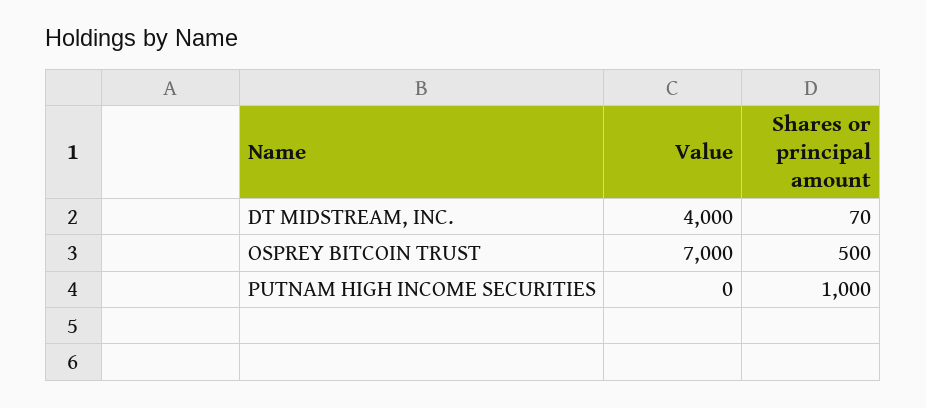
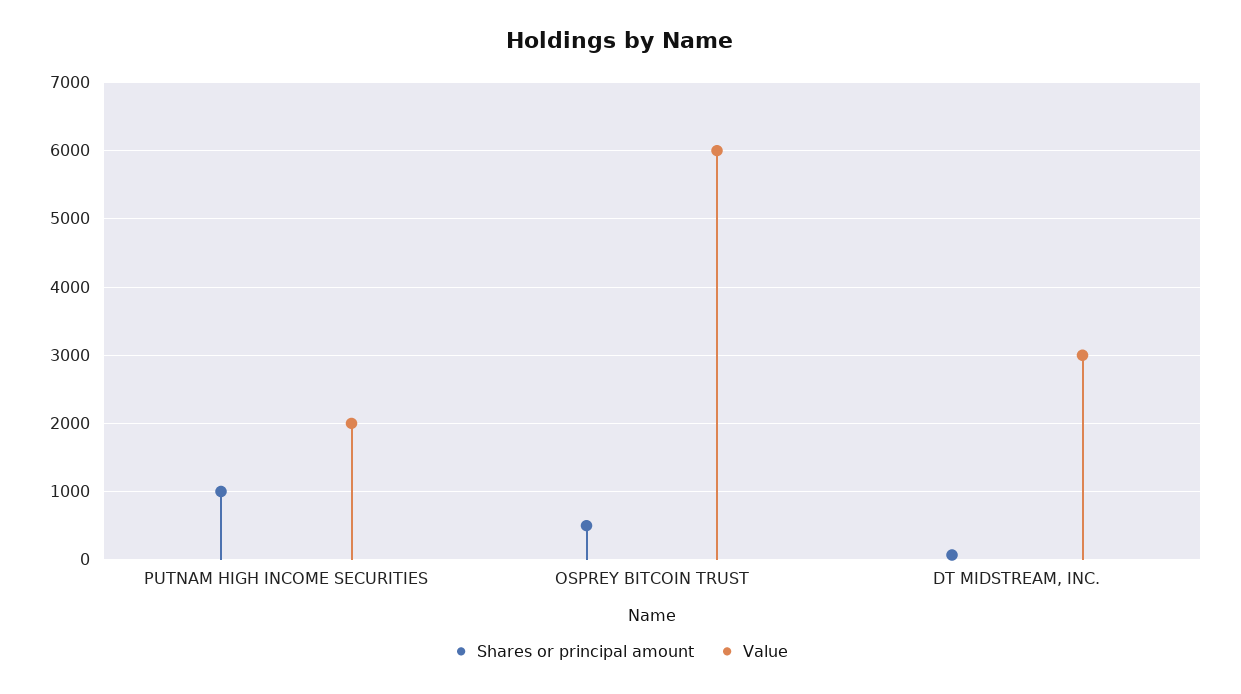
  {
    "Value": {
-     "DT MIDSTREAM, INC.": 4000,
+     "DT MIDSTREAM, INC.": 3000,
-     "OSPREY BITCOIN TRUST": 7000,
+     "OSPREY BITCOIN TRUST": 6000,
-     "PUTNAM HIGH INCOME SECURITIES": 0
+     "PUTNAM HIGH INCOME SECURITIES": 2000
    },
    "Shares or principal amount": {
      "DT MIDSTREAM, INC.": 70,
      "OSPREY BITCOIN TRUST": 500,
      "PUTNAM HIGH INCOME SECURITIES": 1000
    }
  }

